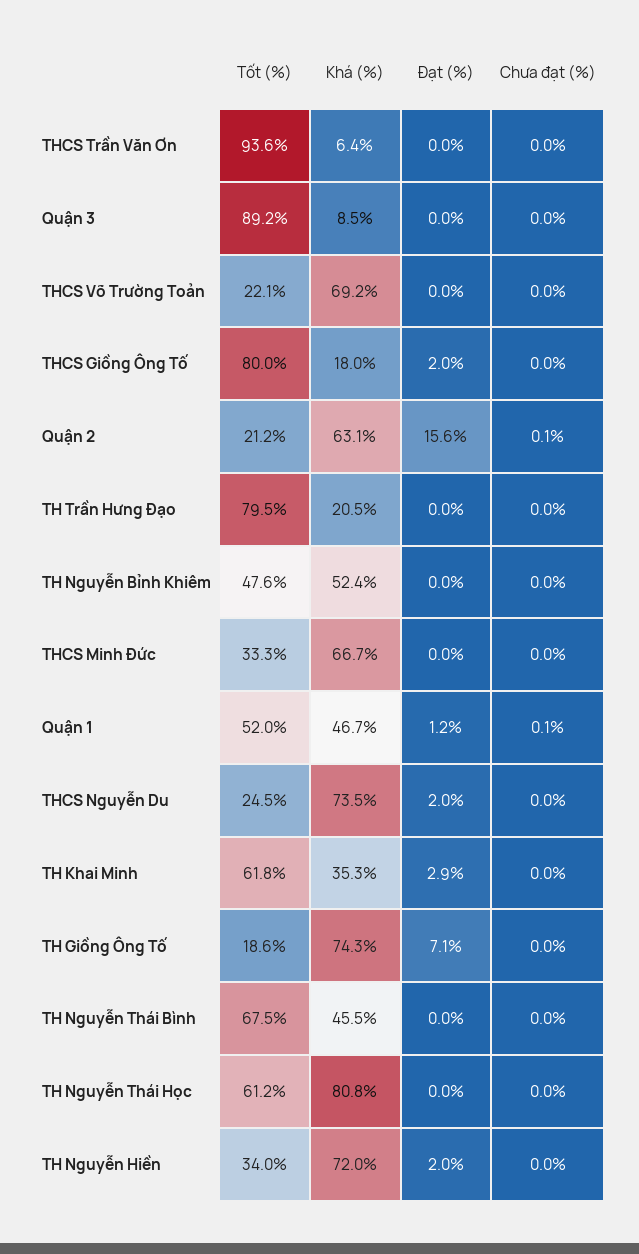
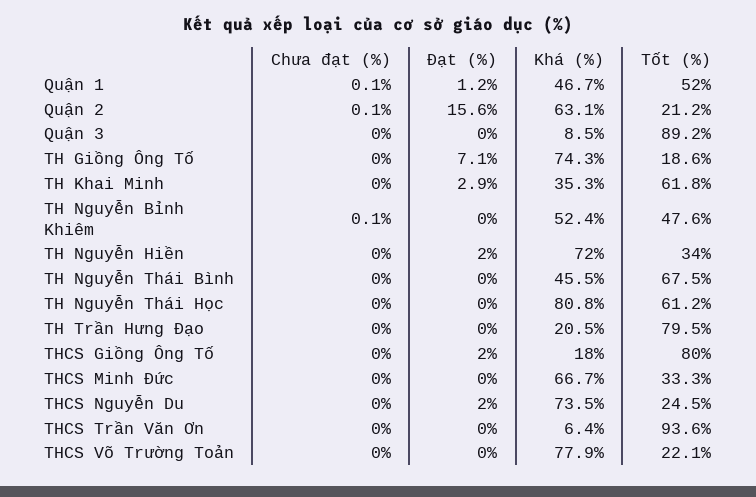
  {
    "Tốt (%)": {
      "THCS Trần Văn Ơn": 93.6,
      "Quận 3": 89.2,
      "THCS Võ Trường Toản": 22.1,
      "THCS Giồng Ông Tố": 80,
      "Quận 2": 21.2,
      "TH Trần Hưng Đạo": 79.5,
      "TH Nguyễn Bỉnh Khiêm": 47.6,
      "THCS Minh Đức": 33.3,
      "Quận 1": 52,
      "THCS Nguyễn Du": 24.5,
      "TH Khai Minh": 61.8,
      "TH Giồng Ông Tố": 18.6,
      "TH Nguyễn Thái Bình": 67.5,
      "TH Nguyễn Thái Học": 61.2,
      "TH Nguyễn Hiền": 34
    },
    "Khá (%)": {
      "THCS Trần Văn Ơn": 6.4,
      "Quận 3": 8.5,
-     "THCS Võ Trường Toản": 69.2,
+     "THCS Võ Trường Toản": 77.9,
      "THCS Giồng Ông Tố": 18,
      "Quận 2": 63.1,
      "TH Trần Hưng Đạo": 20.5,
      "TH Nguyễn Bỉnh Khiêm": 52.4,
      "THCS Minh Đức": 66.7,
      "Quận 1": 46.7,
      "THCS Nguyễn Du": 73.5,
      "TH Khai Minh": 35.3,
      "TH Giồng Ông Tố": 74.3,
      "TH Nguyễn Thái Bình": 45.5,
      "TH Nguyễn Thái Học": 80.8,
      "TH Nguyễn Hiền": 72
    },
    "Đạt (%)": {
      "THCS Trần Văn Ơn": 0,
      "Quận 3": 0,
      "THCS Võ Trường Toản": 0,
      "THCS Giồng Ông Tố": 2,
      "Quận 2": 15.6,
      "TH Trần Hưng Đạo": 0,
      "TH Nguyễn Bỉnh Khiêm": 0,
      "THCS Minh Đức": 0,
      "Quận 1": 1.2,
      "THCS Nguyễn Du": 2,
      "TH Khai Minh": 2.9,
      "TH Giồng Ông Tố": 7.1,
      "TH Nguyễn Thái Bình": 0,
      "TH Nguyễn Thái Học": 0,
      "TH Nguyễn Hiền": 2
    },
    "Chưa đạt (%)": {
      "THCS Trần Văn Ơn": 0,
      "Quận 3": 0,
      "THCS Võ Trường Toản": 0,
      "THCS Giồng Ông Tố": 0,
      "Quận 2": 0.1,
      "TH Trần Hưng Đạo": 0,
-     "TH Nguyễn Bỉnh Khiêm": 0,
+     "TH Nguyễn Bỉnh Khiêm": 0.1,
      "THCS Minh Đức": 0,
      "Quận 1": 0.1,
      "THCS Nguyễn Du": 0,
      "TH Khai Minh": 0,
      "TH Giồng Ông Tố": 0,
      "TH Nguyễn Thái Bình": 0,
      "TH Nguyễn Thái Học": 0,
      "TH Nguyễn Hiền": 0
    }
  }

